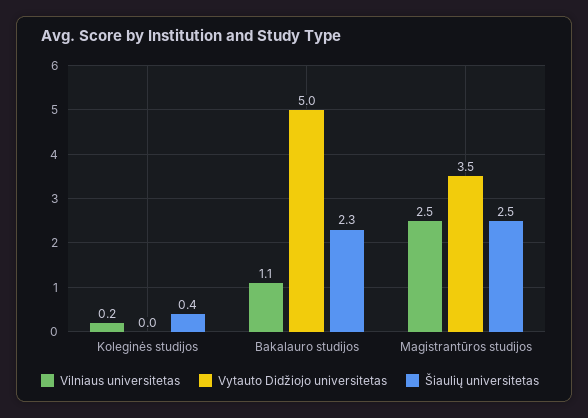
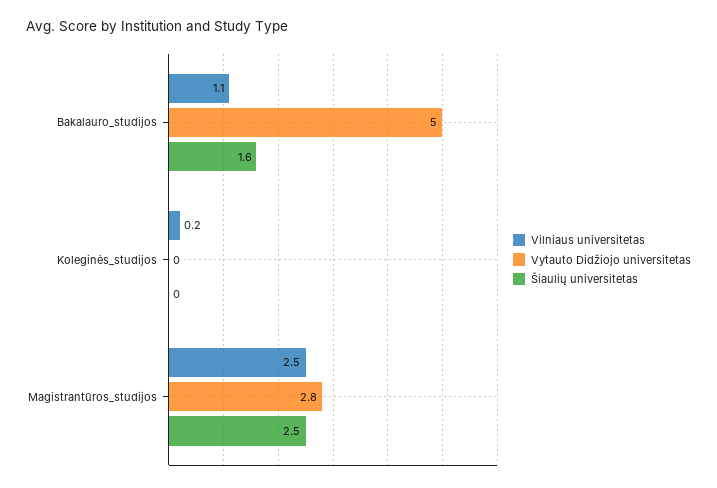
  {
    "Vilniaus universitetas": {
      "Koleginės studijos": 0.2,
      "Bakalauro studijos": 1.1,
      "Magistrantūros studijos": 2.5
    },
    "Vytauto Didžiojo universitetas": {
      "Koleginės studijos": 0,
      "Bakalauro studijos": 5,
-     "Magistrantūros studijos": 3.5
+     "Magistrantūros studijos": 2.8
    },
    "Šiaulių universitetas": {
-     "Koleginės studijos": 0.4,
+     "Koleginės studijos": 0,
-     "Bakalauro studijos": 2.3,
+     "Bakalauro studijos": 1.6,
      "Magistrantūros studijos": 2.5
    }
  }

